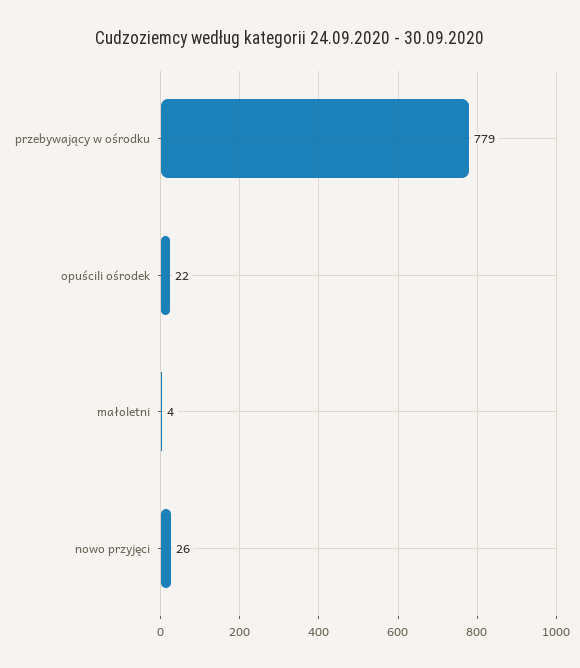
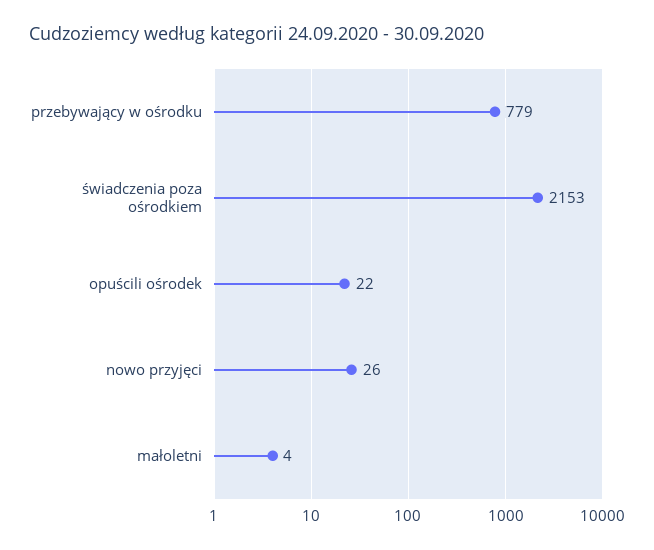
  {
    "przebywający w ośrodku": 779,
    "opuścili ośrodek": 22,
    "małoletni": 4,
-   "nowo przyjęci": 26
+   "nowo przyjęci": 26,
+   "świadczenia poza ośrodkiem": 2153
  }

